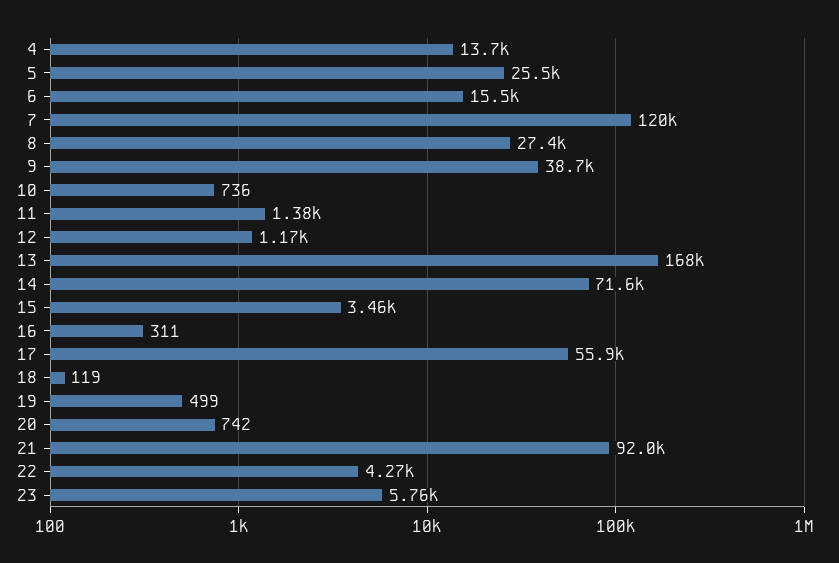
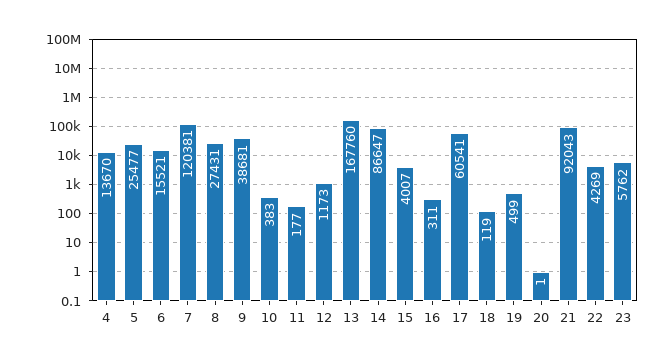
  {
    "4": 13670,
    "5": 25477,
    "6": 15521,
    "7": 120381,
    "8": 27431,
    "9": 38681,
-   "10": 736,
+   "10": 383,
-   "11": 1380,
+   "11": 177,
    "12": 1173,
    "13": 167760,
-   "14": 71600,
+   "14": 86647,
-   "15": 3460,
+   "15": 4007,
    "16": 311,
-   "17": 55900,
+   "17": 60541,
    "18": 119,
    "19": 499,
-   "20": 742,
+   "20": 1,
    "21": 92043,
    "22": 4269,
    "23": 5762
  }

